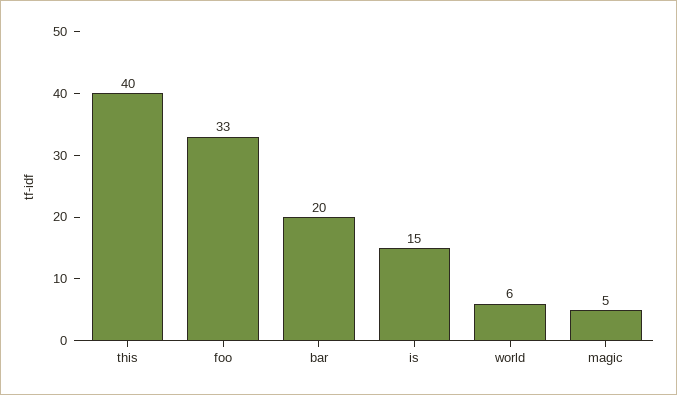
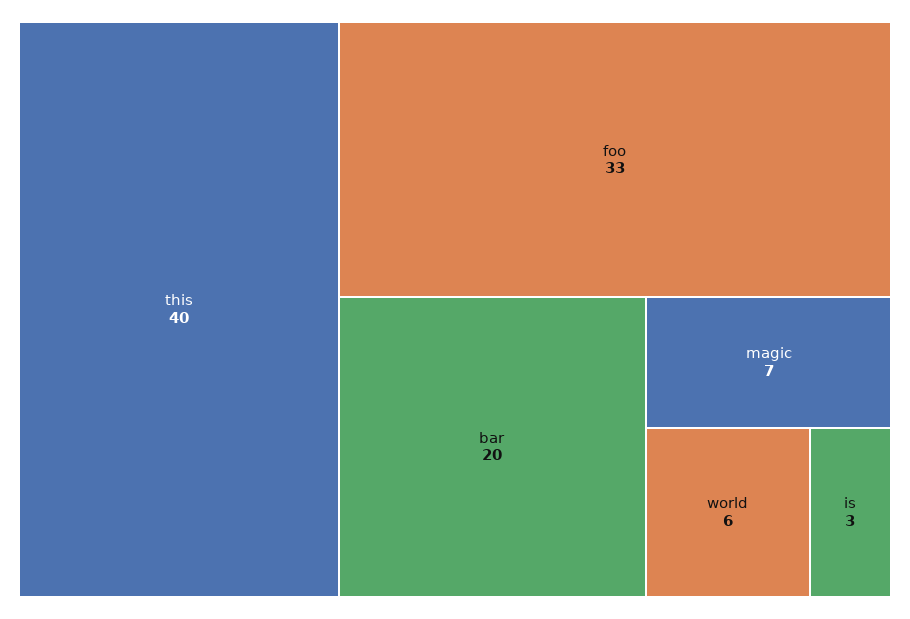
  {
    "this": 40,
    "foo": 33,
    "bar": 20,
-   "is": 15,
+   "is": 3,
    "world": 6,
-   "magic": 5
+   "magic": 7
  }

